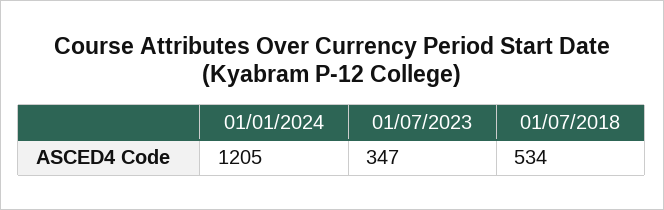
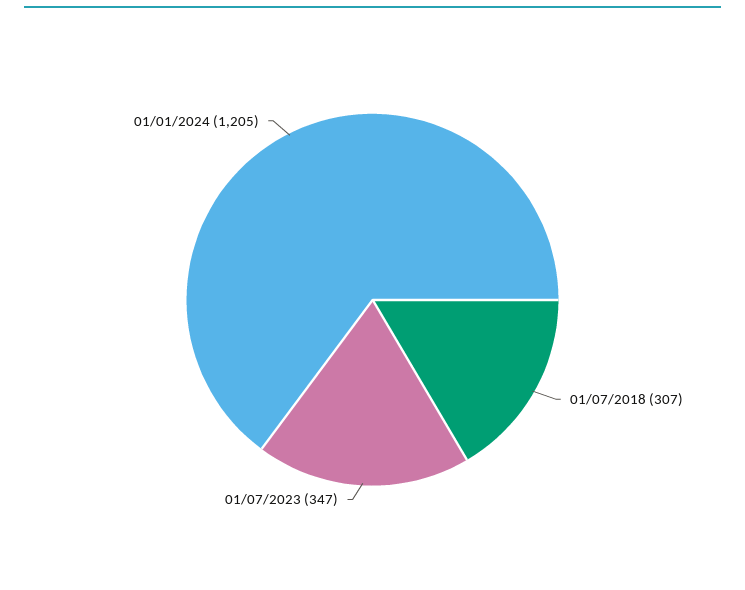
  {
    "01/01/2024": 1205,
    "01/07/2023": 347,
-   "01/07/2018": 534
+   "01/07/2018": 307
  }

